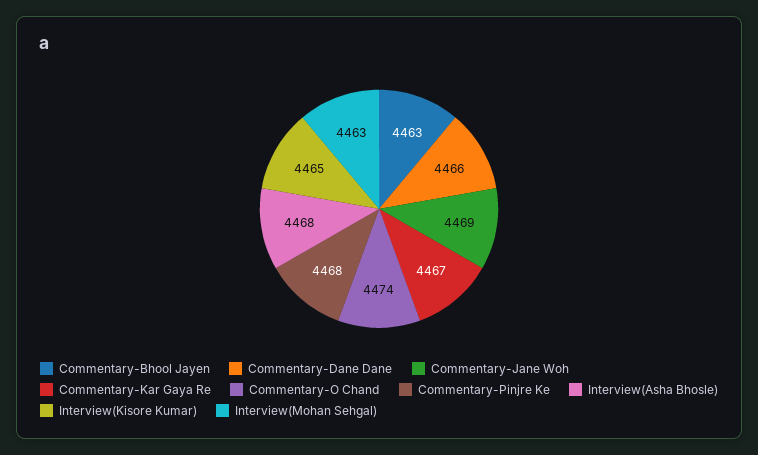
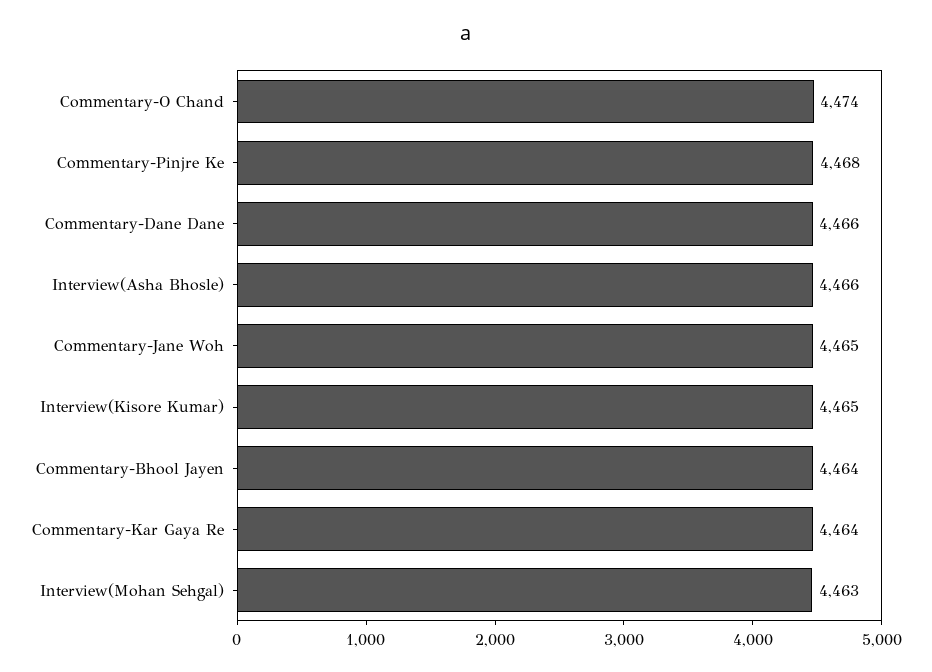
  {
-   "Commentary-Bhool Jayen": 4463,
+   "Commentary-Bhool Jayen": 4464,
    "Commentary-Dane Dane": 4466,
-   "Commentary-Jane Woh": 4469,
+   "Commentary-Jane Woh": 4465,
-   "Commentary-Kar Gaya Re": 4467,
+   "Commentary-Kar Gaya Re": 4464,
    "Commentary-O Chand": 4474,
    "Commentary-Pinjre Ke": 4468,
-   "Interview(Asha Bhosle)": 4468,
+   "Interview(Asha Bhosle)": 4466,
    "Interview(Kisore Kumar)": 4465,
    "Interview(Mohan Sehgal)": 4463
  }

